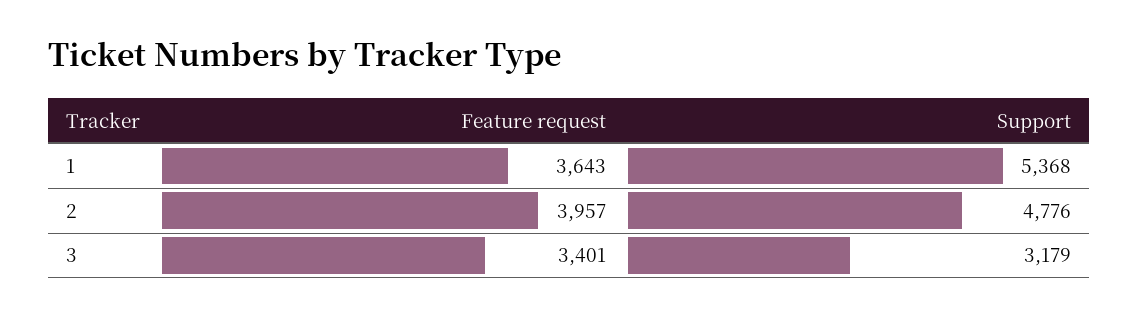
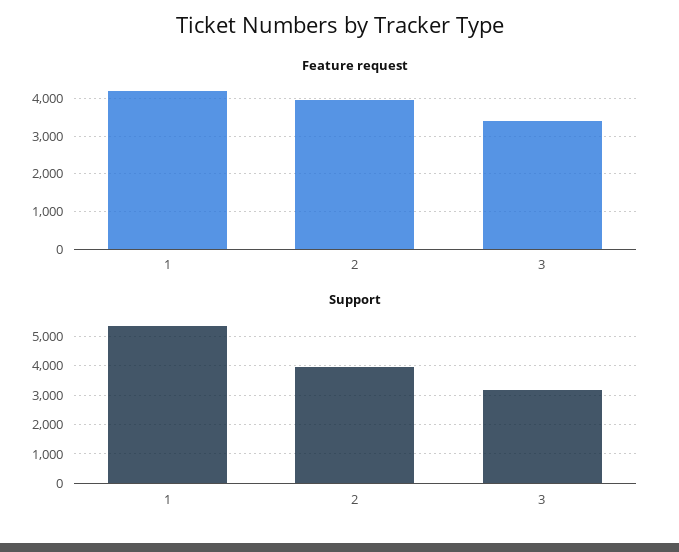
  {
    "Feature request": {
-     "1": 3643,
+     "1": 4200,
      "2": 3957,
      "3": 3401
    },
    "Support": {
      "1": 5368,
-     "2": 4776,
+     "2": 4000,
      "3": 3179
    }
  }

